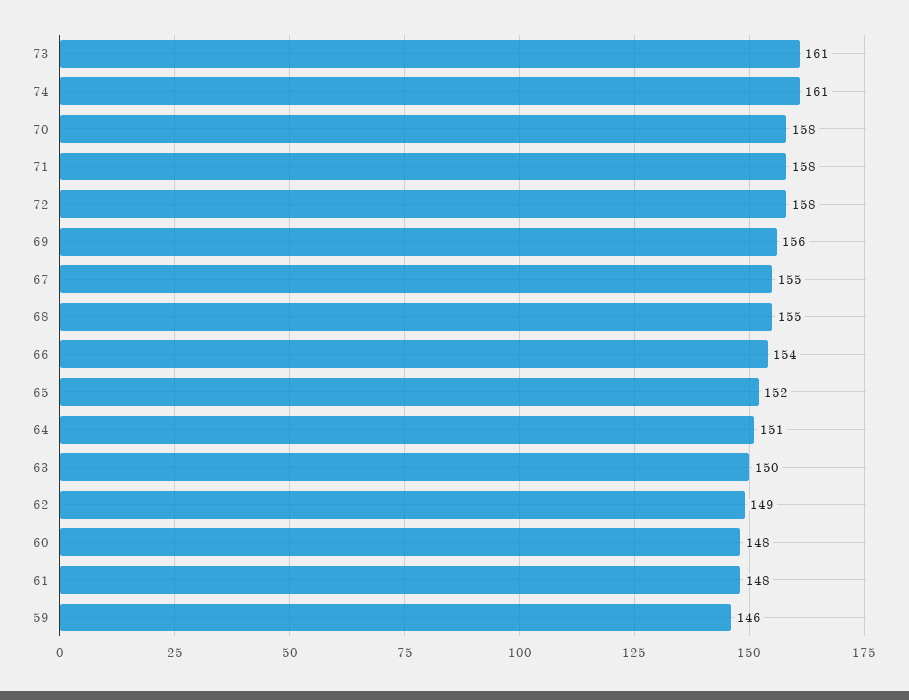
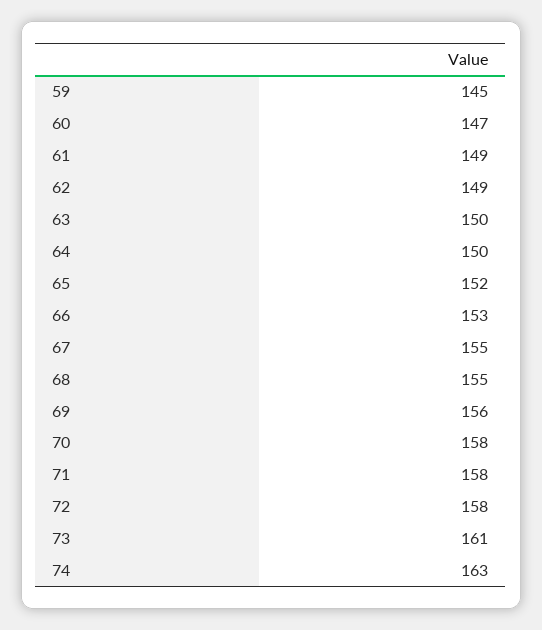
  {
    "73": 161,
-   "74": 161,
+   "74": 163,
    "70": 158,
    "71": 158,
    "72": 158,
    "69": 156,
    "67": 155,
    "68": 155,
-   "66": 154,
+   "66": 153,
    "65": 152,
-   "64": 151,
+   "64": 150,
    "63": 150,
    "62": 149,
-   "60": 148,
+   "60": 147,
-   "61": 148,
+   "61": 149,
-   "59": 146
+   "59": 145
  }

